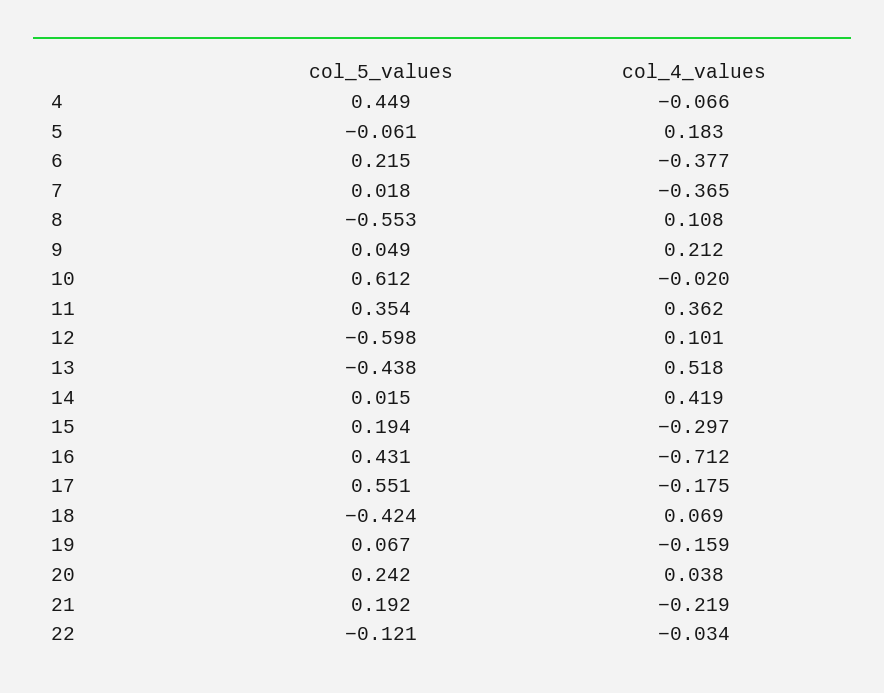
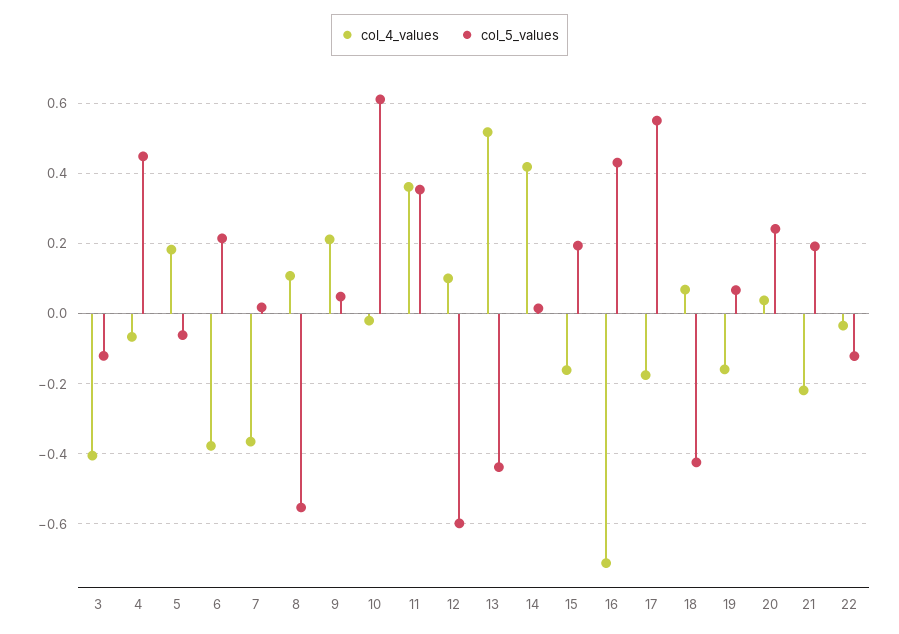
  {
    "col_5_values": {
      "4": 0.449,
      "5": -0.061,
      "6": 0.215,
      "7": 0.018,
      "8": -0.553,
      "9": 0.049,
      "10": 0.612,
      "11": 0.354,
      "12": -0.598,
      "13": -0.438,
      "14": 0.015,
      "15": 0.194,
      "16": 0.431,
      "17": 0.551,
      "18": -0.424,
      "19": 0.067,
      "20": 0.242,
      "21": 0.192,
-     "22": -0.121
+     "22": -0.121,
+     "3": -0.12
    },
    "col_4_values": {
      "4": -0.066,
      "5": 0.183,
      "6": -0.377,
      "7": -0.365,
      "8": 0.108,
      "9": 0.212,
      "10": -0.02,
      "11": 0.362,
      "12": 0.101,
      "13": 0.518,
      "14": 0.419,
-     "15": -0.297,
+     "15": -0.16,
      "16": -0.712,
      "17": -0.175,
      "18": 0.069,
      "19": -0.159,
      "20": 0.038,
      "21": -0.219,
-     "22": -0.034
+     "22": -0.034,
+     "3": -0.4
    }
  }

